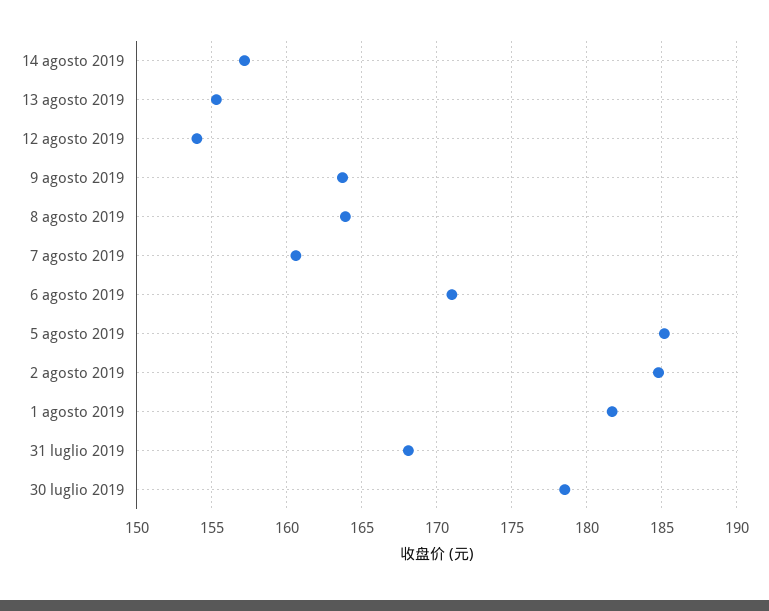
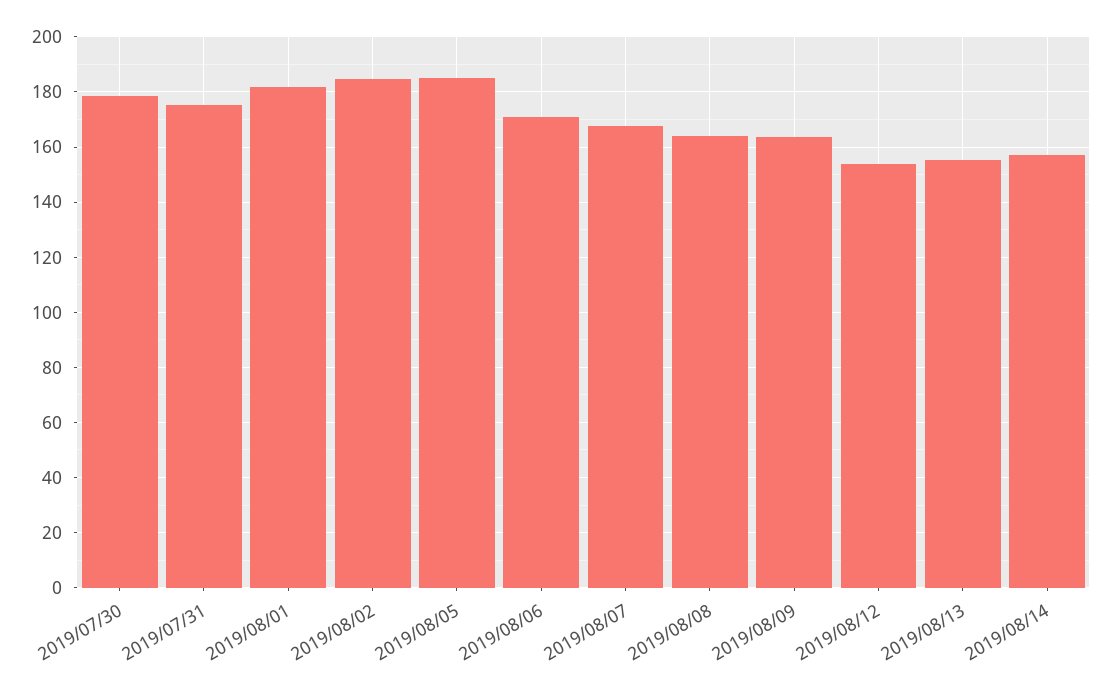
  {
    "14 agosto 2019": 157,
    "13 agosto 2019": 155.5,
    "12 agosto 2019": 154,
    "9 agosto 2019": 163.5,
    "8 agosto 2019": 164,
-   "7 agosto 2019": 160.5,
+   "7 agosto 2019": 167.5,
    "6 agosto 2019": 171,
    "5 agosto 2019": 185,
    "2 agosto 2019": 185,
    "1 agosto 2019": 181.5,
-   "31 luglio 2019": 168,
+   "31 luglio 2019": 175,
    "30 luglio 2019": 178.5
  }

